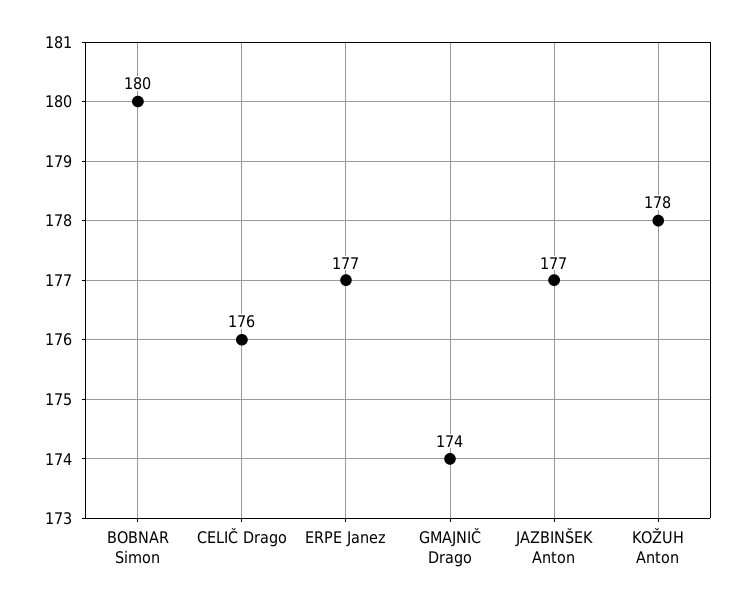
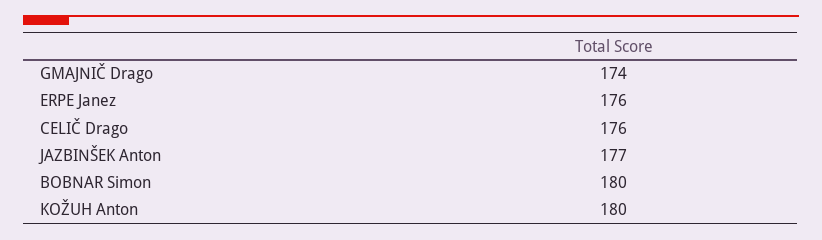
  {
    "BOBNAR Simon": 180,
    "CELIČ Drago": 176,
-   "ERPE Janez": 177,
+   "ERPE Janez": 176,
    "GMAJNIČ Drago": 174,
    "JAZBINŠEK Anton": 177,
-   "KOŽUH Anton": 178
+   "KOŽUH Anton": 180
  }

